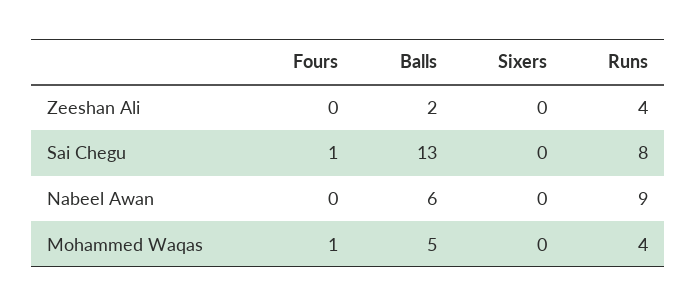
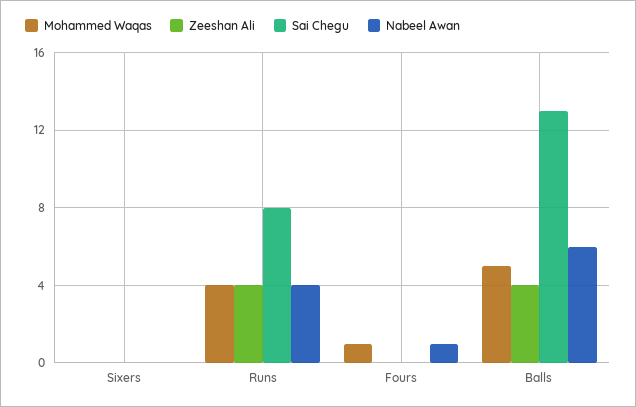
  {
    "Zeeshan Ali": {
      "Fours": 0,
-     "Balls": 2,
+     "Balls": 4,
      "Sixers": 0,
      "Runs": 4
    },
    "Sai Chegu": {
-     "Fours": 1,
+     "Fours": 0,
      "Balls": 13,
      "Sixers": 0,
      "Runs": 8
    },
    "Nabeel Awan": {
-     "Fours": 0,
+     "Fours": 1,
      "Balls": 6,
      "Sixers": 0,
-     "Runs": 9
+     "Runs": 4
    },
    "Mohammed Waqas": {
      "Fours": 1,
      "Balls": 5,
      "Sixers": 0,
      "Runs": 4
    }
  }

